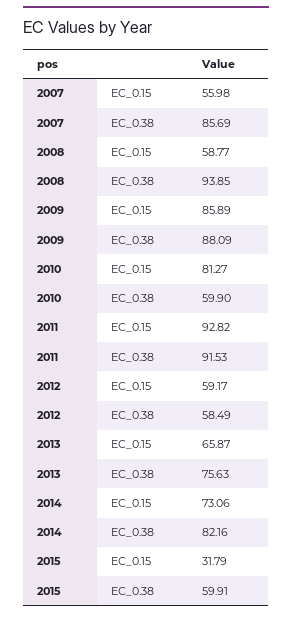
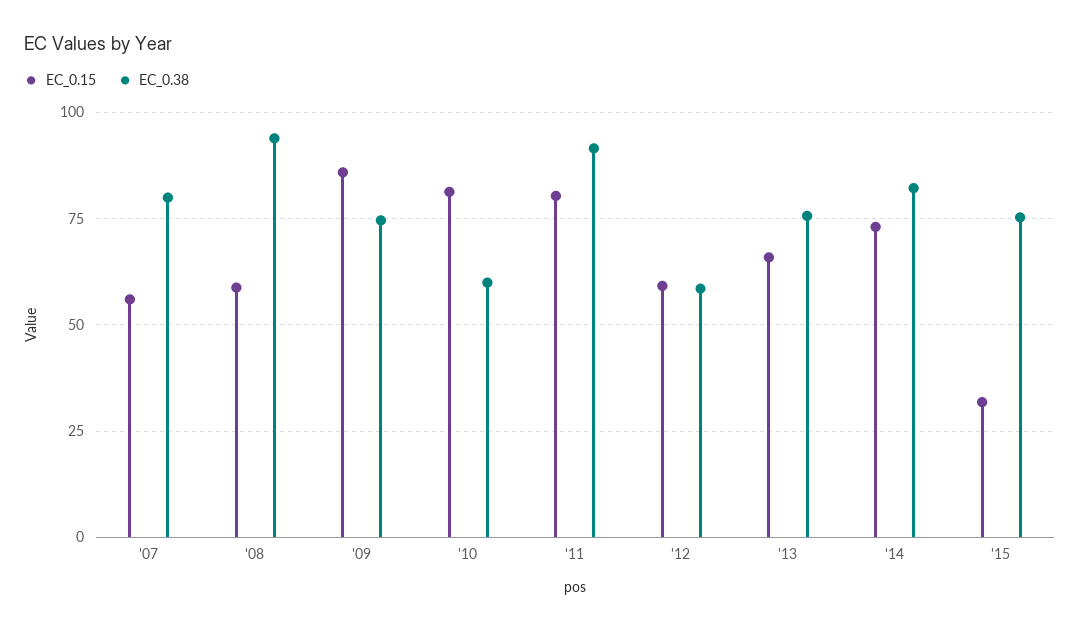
  {
    "EC_0.15": {
      "2007": 55.98,
      "2008": 58.77,
      "2009": 85.89,
      "2010": 81.27,
-     "2011": 92.82,
+     "2011": 80,
      "2012": 59.17,
      "2013": 65.87,
      "2014": 73.06,
      "2015": 31.79
    },
    "EC_0.38": {
-     "2007": 85.69,
+     "2007": 80,
      "2008": 93.85,
-     "2009": 88.09,
+     "2009": 75,
      "2010": 59.9,
      "2011": 91.53,
      "2012": 58.49,
      "2013": 75.63,
      "2014": 82.16,
-     "2015": 59.91
+     "2015": 75
    }
  }

